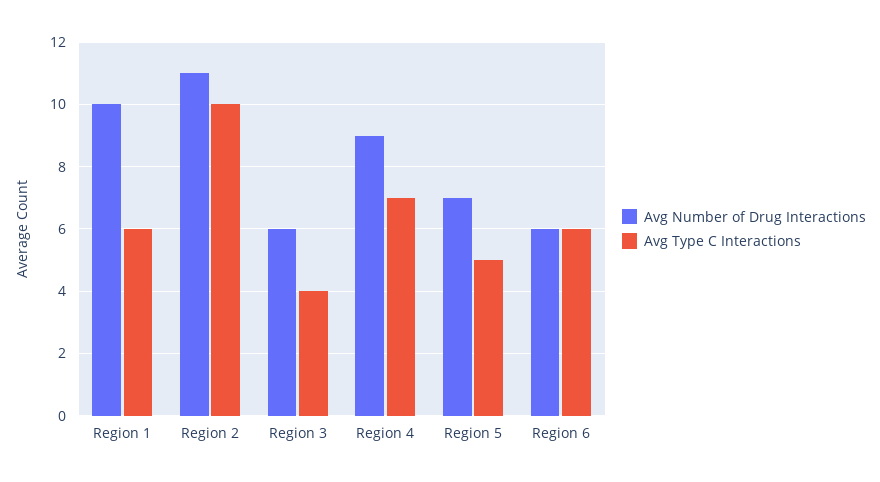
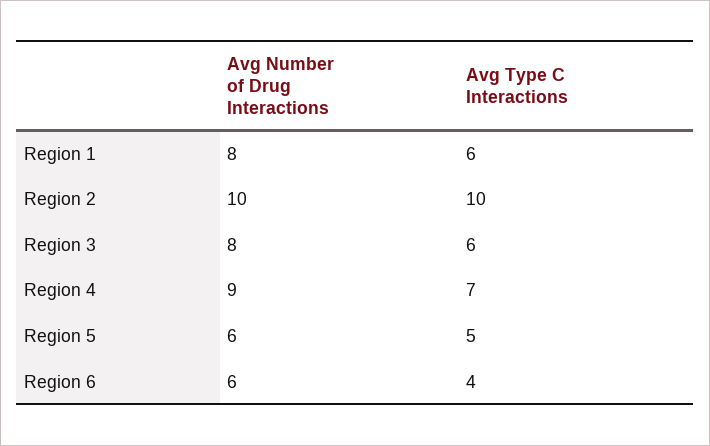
  {
    "Avg Number of Drug Interactions": {
-     "Region 1": 10,
+     "Region 1": 8,
-     "Region 2": 11,
+     "Region 2": 10,
-     "Region 3": 6,
+     "Region 3": 8,
      "Region 4": 9,
-     "Region 5": 7,
+     "Region 5": 6,
      "Region 6": 6
    },
    "Avg Type C Interactions": {
      "Region 1": 6,
      "Region 2": 10,
-     "Region 3": 4,
+     "Region 3": 6,
      "Region 4": 7,
      "Region 5": 5,
-     "Region 6": 6
+     "Region 6": 4
    }
  }

